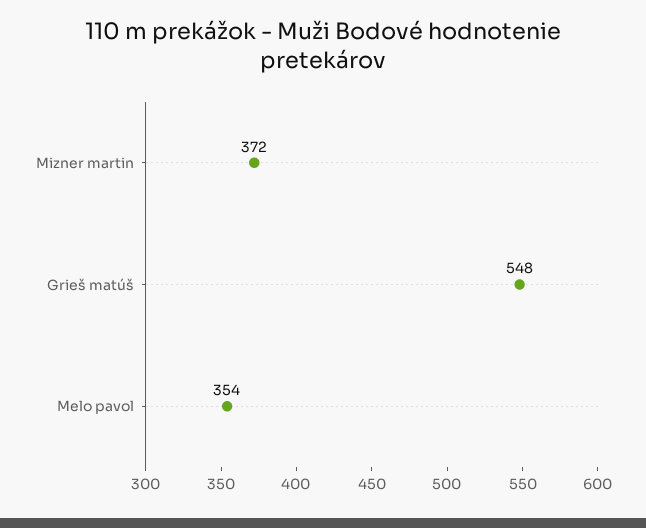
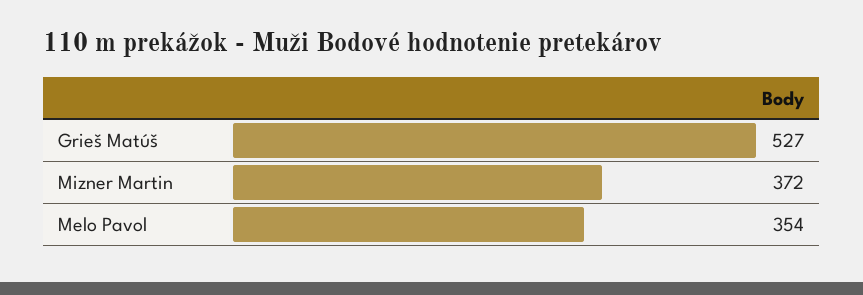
  {
    "Mizner martin": 372,
-   "Grieš matúš": 548,
+   "Grieš matúš": 527,
    "Melo pavol": 354
  }

